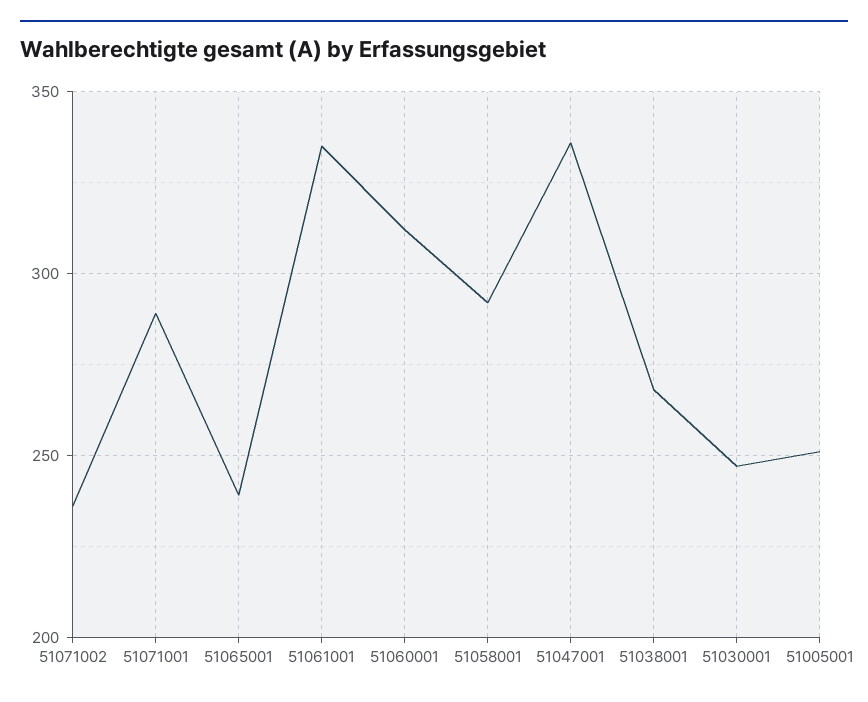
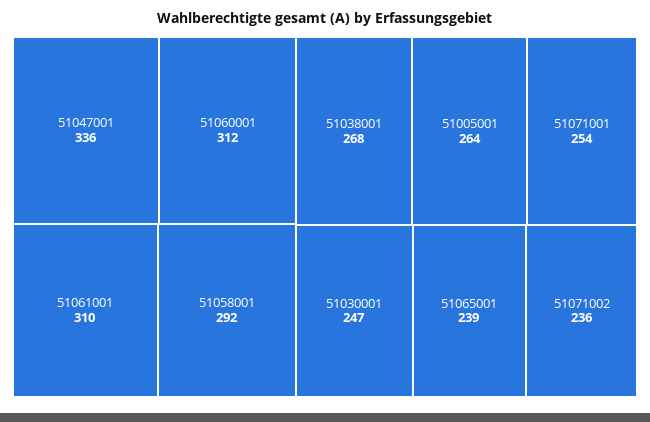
  {
    "51071002": 236,
-   "51071001": 290,
+   "51071001": 254,
    "51065001": 239,
-   "51061001": 335,
+   "51061001": 310,
    "51060001": 312,
    "51058001": 292,
    "51047001": 336,
    "51038001": 268,
    "51030001": 247,
-   "51005001": 250
+   "51005001": 264
  }

